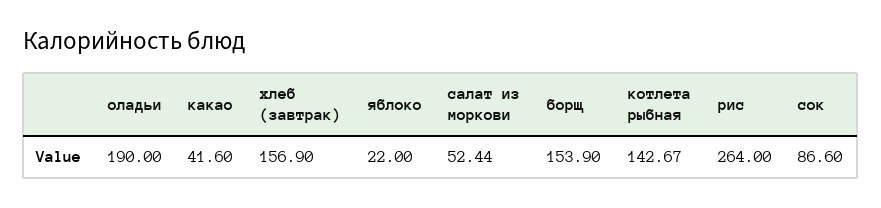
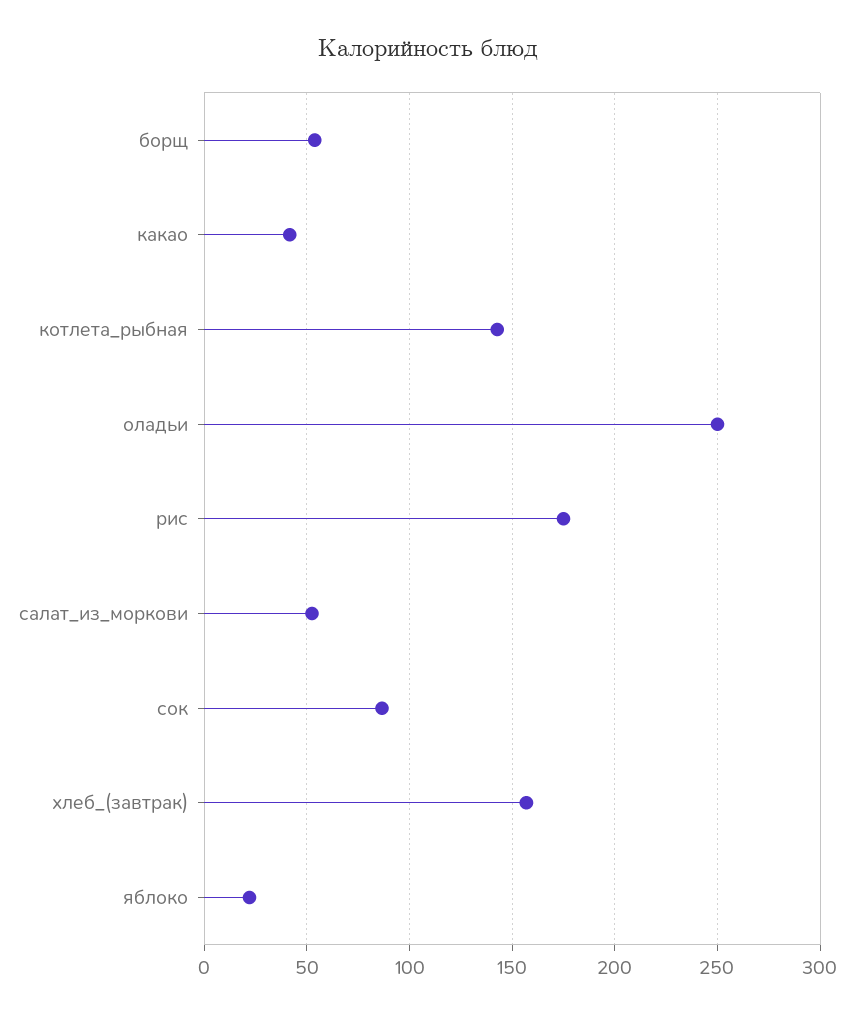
  {
-   "оладьи": 190,
+   "оладьи": 250,
    "какао": 41.6,
    "хлеб (завтрак)": 156.9,
    "яблоко": 22,
    "салат из моркови": 52.44,
-   "борщ": 153.9,
+   "борщ": 55,
    "котлета рыбная": 142.67,
-   "рис": 264,
+   "рис": 175,
    "сок": 86.6
  }

